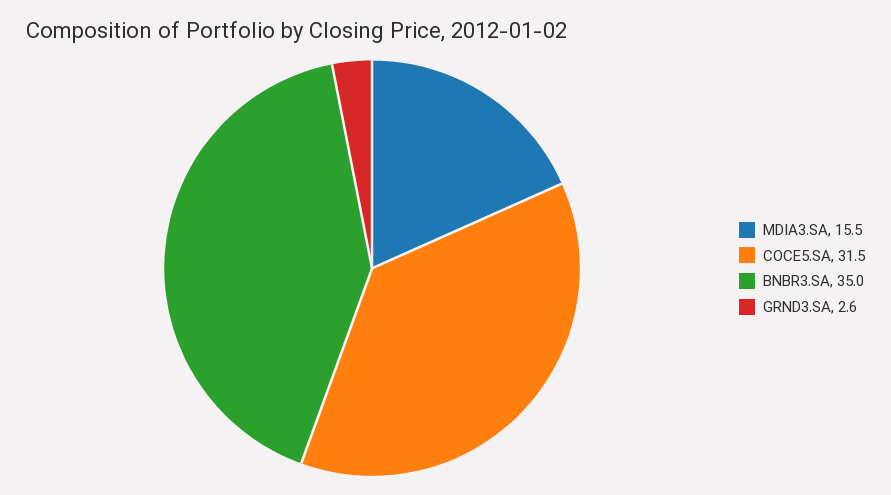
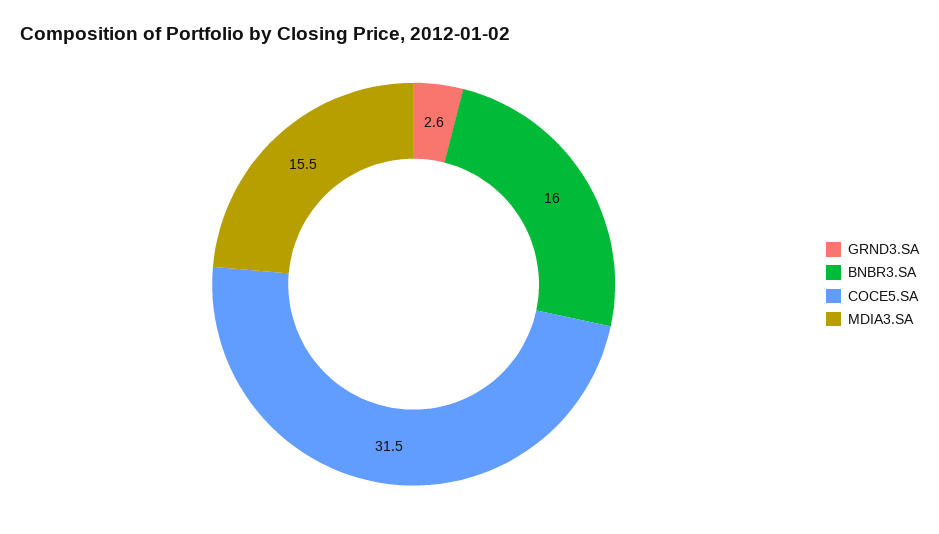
  {
    "MDIA3.SA": 15.5,
    "COCE5.SA": 31.5,
-   "BNBR3.SA": 35,
+   "BNBR3.SA": 16,
    "GRND3.SA": 2.6
  }

